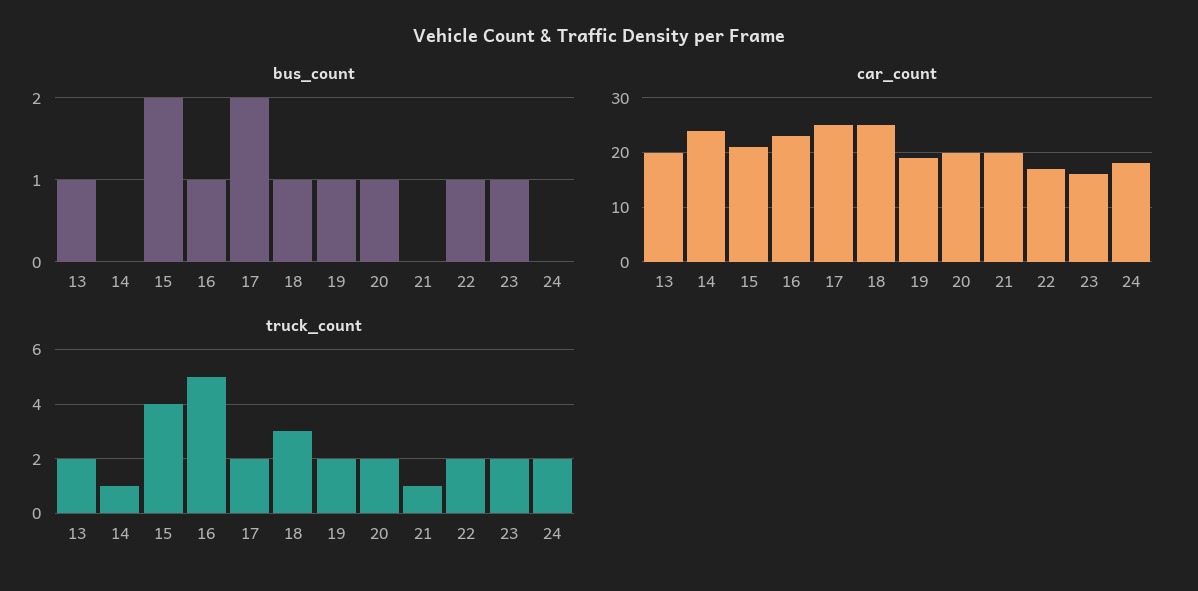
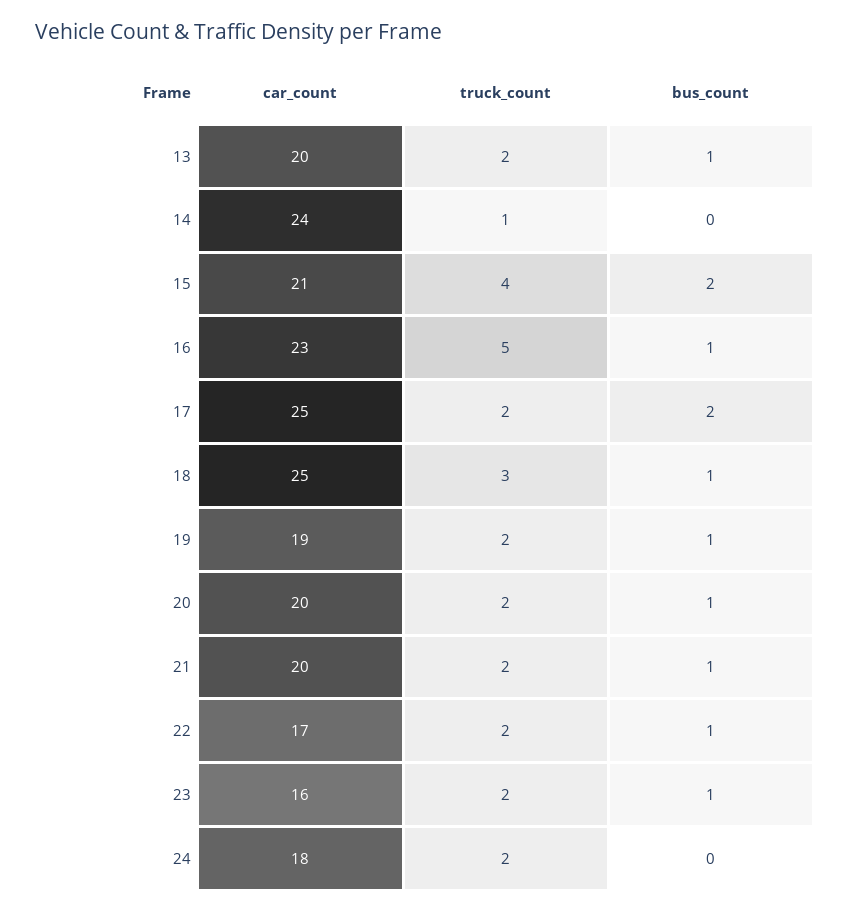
  {
    "bus_count": {
      "13": 1,
      "14": 0,
      "15": 2,
      "16": 1,
      "17": 2,
      "18": 1,
      "19": 1,
      "20": 1,
-     "21": 0,
+     "21": 1,
      "22": 1,
      "23": 1,
      "24": 0
    },
    "car_count": {
      "13": 20,
      "14": 24,
      "15": 21,
      "16": 23,
      "17": 25,
      "18": 25,
      "19": 19,
      "20": 20,
      "21": 20,
      "22": 17,
      "23": 16,
      "24": 18
    },
    "truck_count": {
      "13": 2,
      "14": 1,
      "15": 4,
      "16": 5,
      "17": 2,
      "18": 3,
      "19": 2,
      "20": 2,
-     "21": 1,
+     "21": 2,
      "22": 2,
      "23": 2,
      "24": 2
    }
  }

